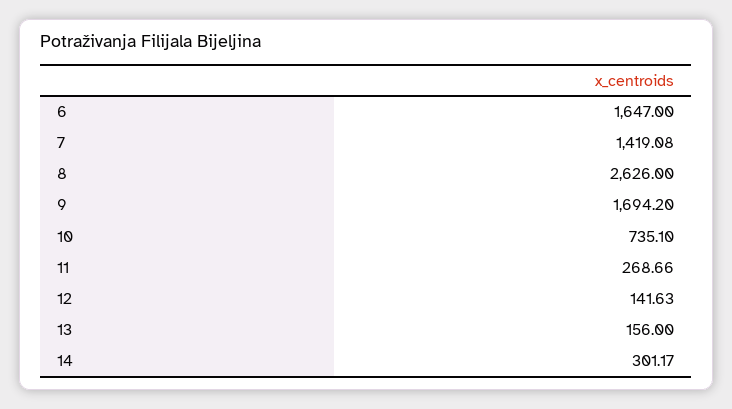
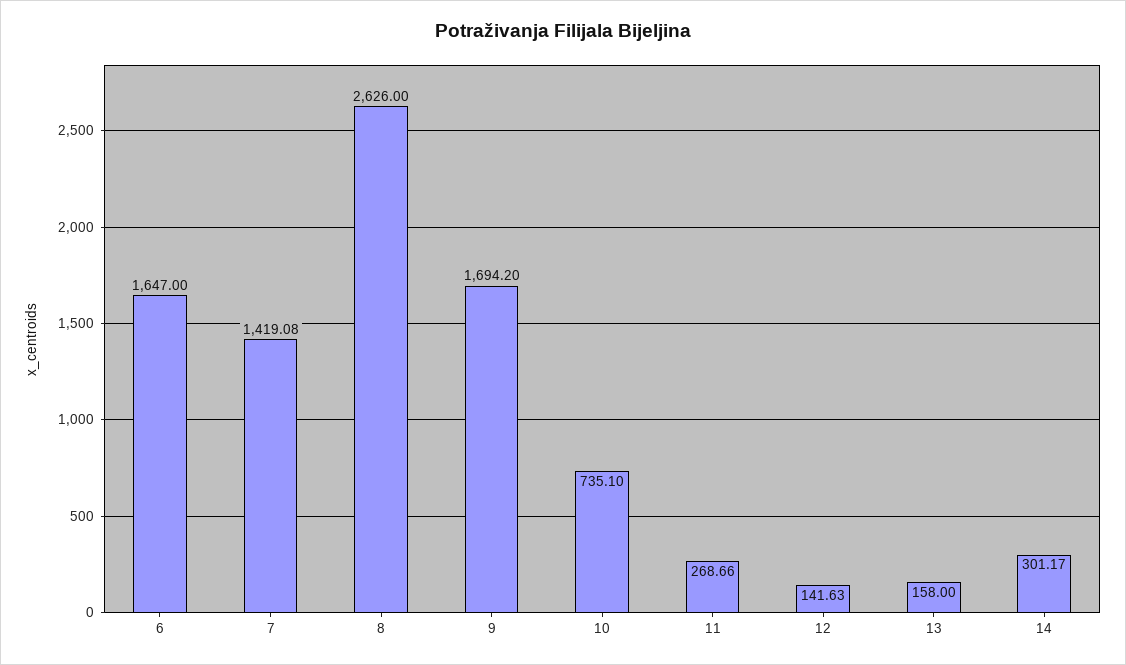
  {
    "6": 1647,
    "7": 1419.08,
    "8": 2626,
    "9": 1694.2,
    "10": 735.1,
    "11": 268.66,
    "12": 141.63,
-   "13": 156,
+   "13": 158,
    "14": 301.17
  }

